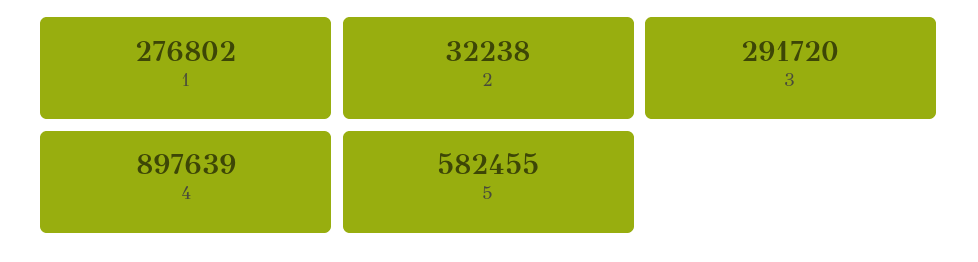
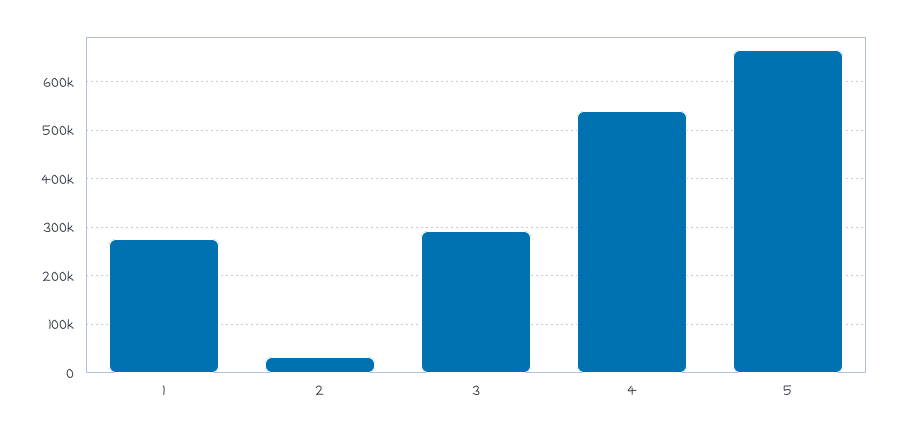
  {
    "1": 276802,
    "2": 32238,
    "3": 291720,
-   "4": 897639,
+   "4": 540000,
-   "5": 582455
+   "5": 660000
  }

